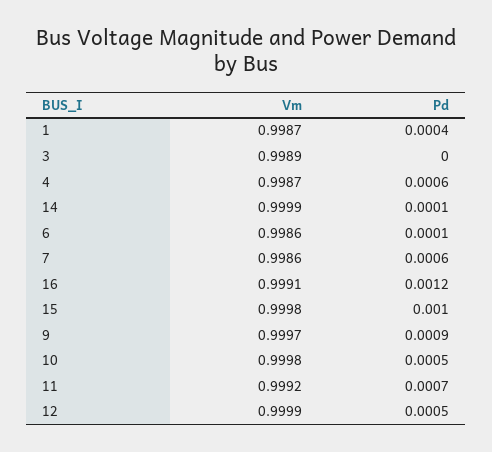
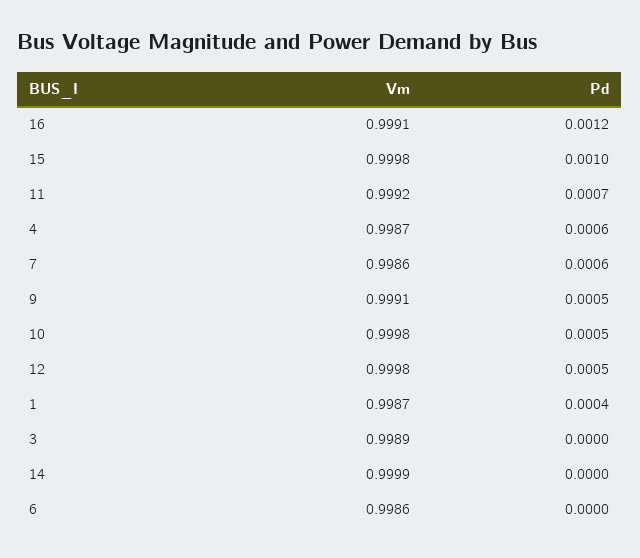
  {
    "Vm": {
      "1": 0.9987,
      "3": 0.9989,
      "4": 0.9987,
      "14": 0.9999,
      "6": 0.9986,
      "7": 0.9986,
      "16": 0.9991,
      "15": 0.9998,
-     "9": 0.9997,
+     "9": 0.9991,
      "10": 0.9998,
      "11": 0.9992,
-     "12": 0.9999
+     "12": 0.9998
    },
    "Pd": {
      "1": 0.0004,
      "3": 0,
      "4": 0.0006,
-     "14": 0.0001,
+     "14": 0,
-     "6": 0.0001,
+     "6": 0,
      "7": 0.0006,
      "16": 0.0012,
      "15": 0.001,
-     "9": 0.0009,
+     "9": 0.0005,
      "10": 0.0005,
      "11": 0.0007,
      "12": 0.0005
    }
  }

